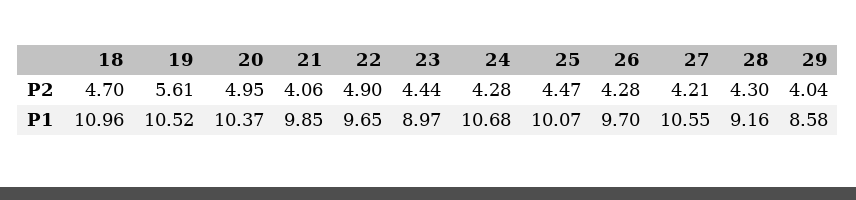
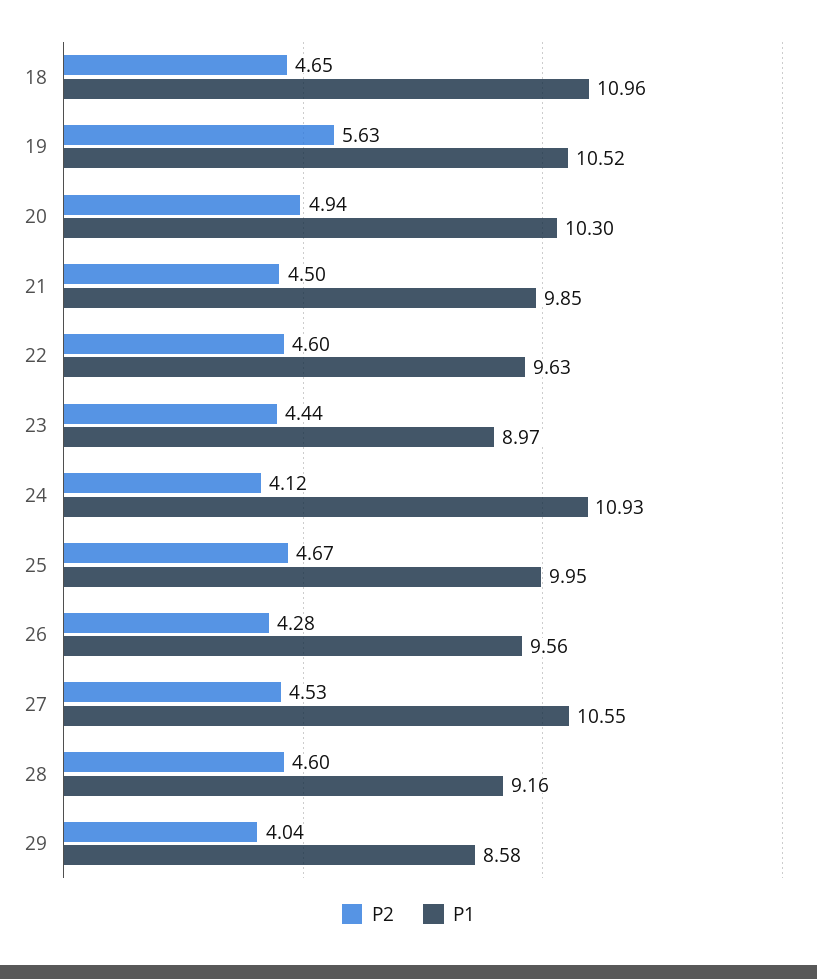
  {
    "P2": {
-     "18": 4.7,
+     "18": 4.65,
-     "19": 5.61,
+     "19": 5.63,
-     "20": 4.95,
+     "20": 4.94,
-     "21": 4.06,
+     "21": 4.5,
-     "22": 4.9,
+     "22": 4.6,
      "23": 4.44,
-     "24": 4.28,
+     "24": 4.12,
-     "25": 4.47,
+     "25": 4.67,
      "26": 4.28,
-     "27": 4.21,
+     "27": 4.53,
-     "28": 4.3,
+     "28": 4.6,
      "29": 4.04
    },
    "P1": {
      "18": 10.96,
      "19": 10.52,
-     "20": 10.37,
+     "20": 10.3,
      "21": 9.85,
-     "22": 9.65,
+     "22": 9.63,
      "23": 8.97,
-     "24": 10.68,
+     "24": 10.93,
-     "25": 10.07,
+     "25": 9.95,
-     "26": 9.7,
+     "26": 9.56,
      "27": 10.55,
      "28": 9.16,
      "29": 8.58
    }
  }

